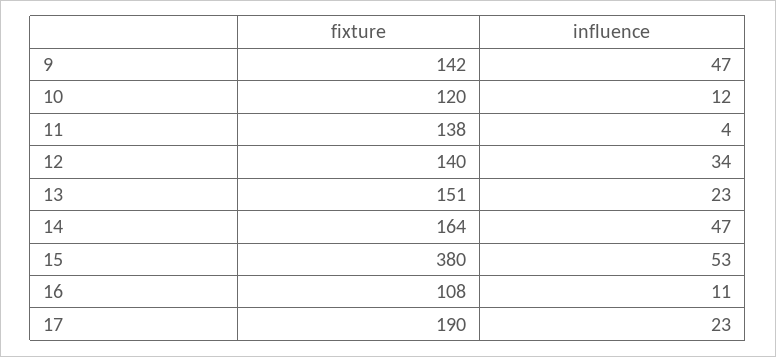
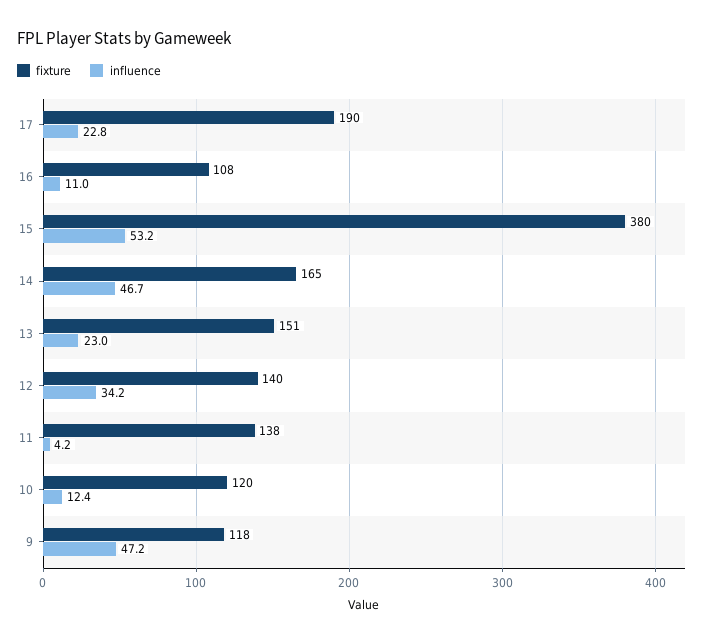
  {
    "fixture": {
-     "9": 142,
+     "9": 118,
      "10": 120,
      "11": 138,
      "12": 140,
      "13": 151,
-     "14": 164,
+     "14": 165,
      "15": 380,
      "16": 108,
      "17": 190
    },
    "influence": {
      "9": 47.2,
      "10": 12.4,
      "11": 4.2,
      "12": 34.2,
      "13": 23,
      "14": 46.7,
      "15": 53.2,
      "16": 11,
      "17": 22.8
    }
  }

